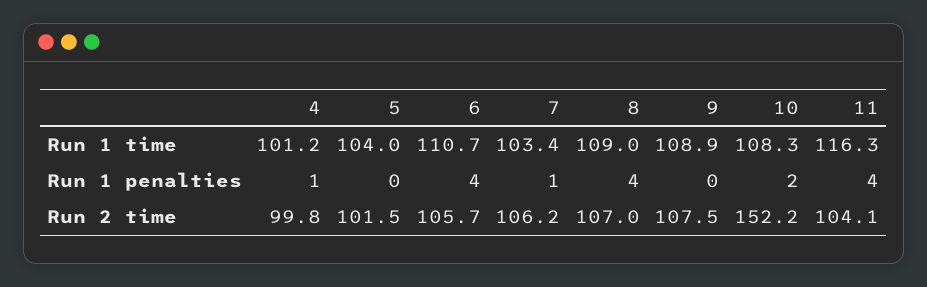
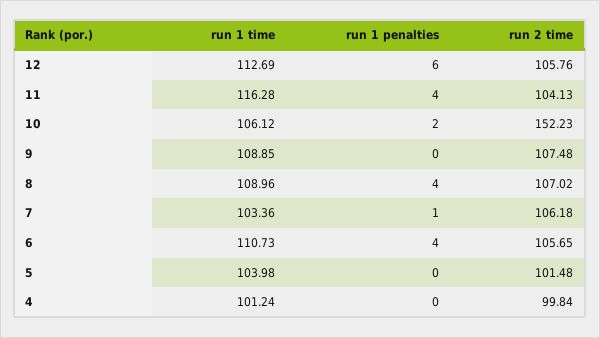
  {
    "4": {
      "Run 1 time": 101.24,
-     "Run 1 penalties": 1,
+     "Run 1 penalties": 0,
      "Run 2 time": 99.84
    },
    "5": {
      "Run 1 time": 103.98,
      "Run 1 penalties": 0,
      "Run 2 time": 101.48
    },
    "6": {
      "Run 1 time": 110.73,
      "Run 1 penalties": 4,
      "Run 2 time": 105.65
    },
    "7": {
      "Run 1 time": 103.36,
      "Run 1 penalties": 1,
      "Run 2 time": 106.18
    },
    "8": {
      "Run 1 time": 108.96,
      "Run 1 penalties": 4,
      "Run 2 time": 107.02
    },
    "9": {
      "Run 1 time": 108.85,
      "Run 1 penalties": 0,
      "Run 2 time": 107.48
    },
    "10": {
-     "Run 1 time": 108.3,
+     "Run 1 time": 106.12,
      "Run 1 penalties": 2,
      "Run 2 time": 152.23
    },
    "11": {
      "Run 1 time": 116.28,
      "Run 1 penalties": 4,
      "Run 2 time": 104.13
-   }
+   },
+   "12": {
+     "Run 1 time": 112.69,
+     "Run 1 penalties": 6,
+     "Run 2 time": 105.76
+   }
  }

